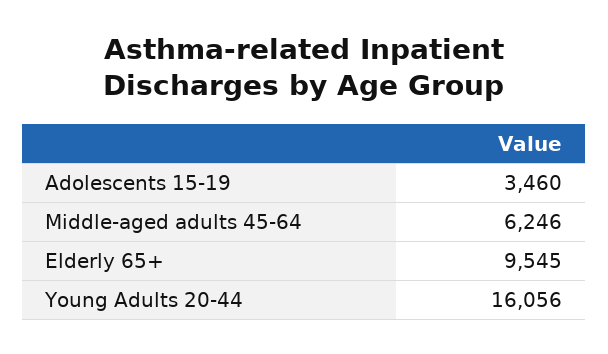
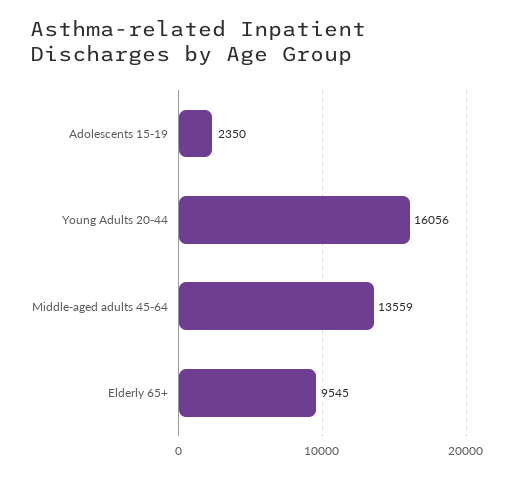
  {
-   "Adolescents 15-19": 3460,
+   "Adolescents 15-19": 2350,
-   "Middle-aged adults 45-64": 6246,
+   "Middle-aged adults 45-64": 13559,
    "Elderly 65+": 9545,
    "Young Adults 20-44": 16056
  }

